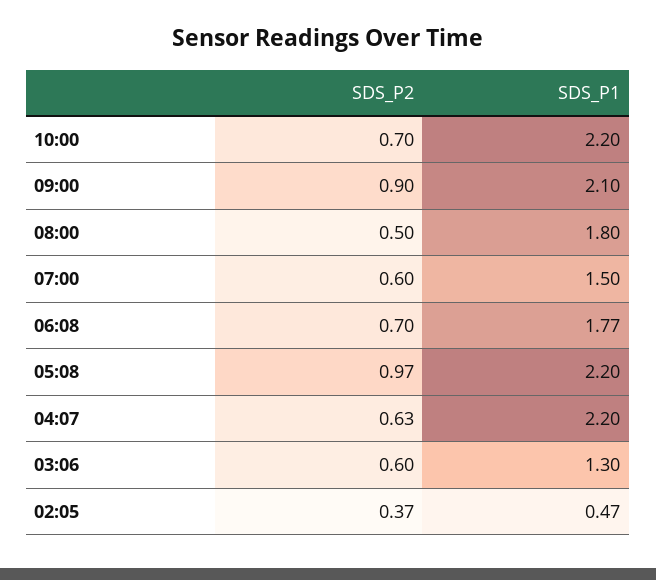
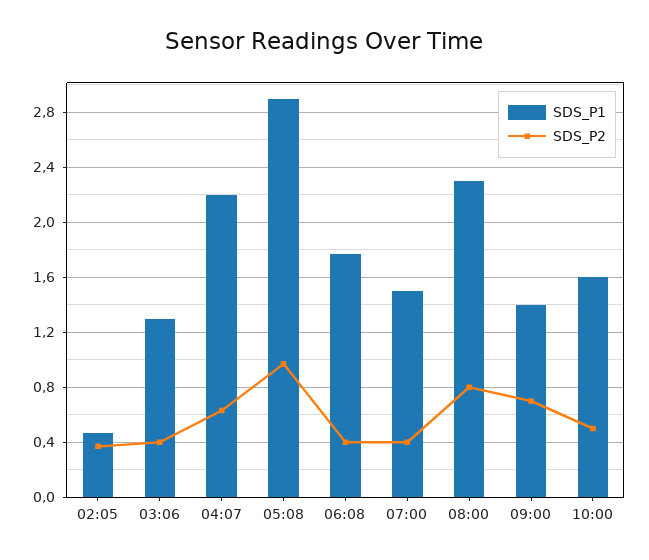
  {
    "SDS_P2": {
-     "10:00": 0.7,
+     "10:00": 0.5,
-     "09:00": 0.9,
+     "09:00": 0.7,
-     "08:00": 0.5,
+     "08:00": 0.8,
-     "07:00": 0.6,
+     "07:00": 0.4,
-     "06:08": 0.7,
+     "06:08": 0.4,
      "05:08": 0.97,
      "04:07": 0.63,
-     "03:06": 0.6,
+     "03:06": 0.4,
      "02:05": 0.37
    },
    "SDS_P1": {
-     "10:00": 2.2,
+     "10:00": 1.6,
-     "09:00": 2.1,
+     "09:00": 1.4,
-     "08:00": 1.8,
+     "08:00": 2.3,
      "07:00": 1.5,
      "06:08": 1.77,
-     "05:08": 2.2,
+     "05:08": 2.9,
      "04:07": 2.2,
      "03:06": 1.3,
      "02:05": 0.47
    }
  }

